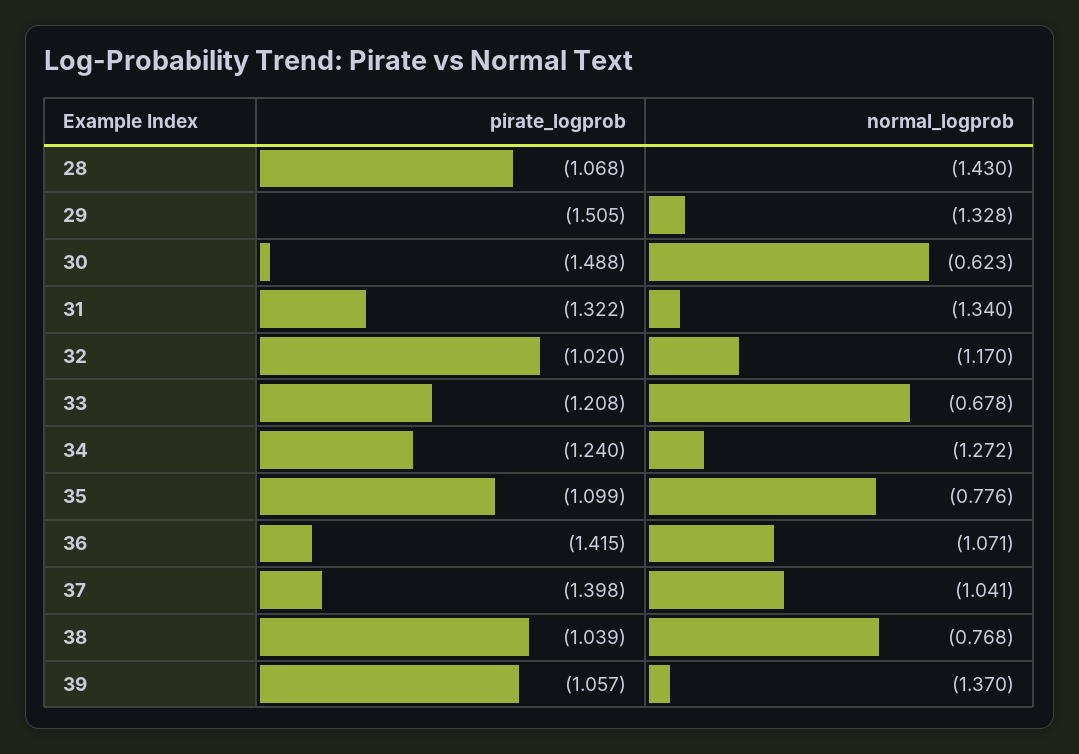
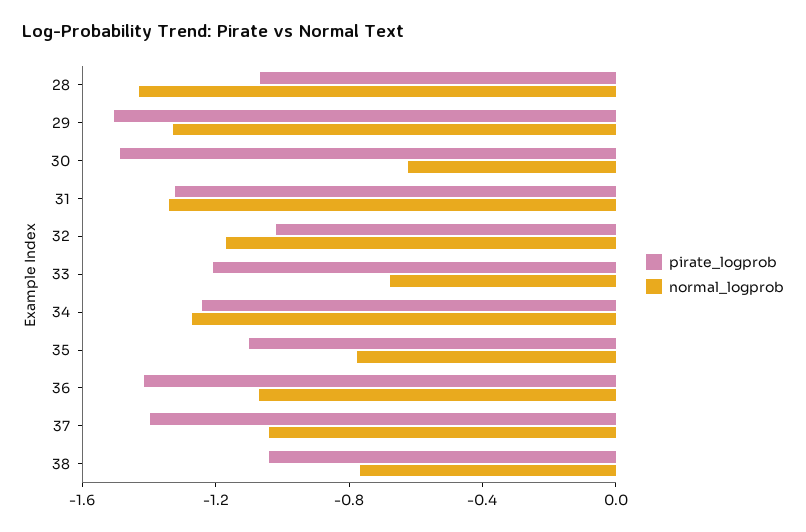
  {
    "pirate_logprob": {
      "28": -1.068,
      "29": -1.505,
      "30": -1.488,
      "31": -1.322,
      "32": -1.02,
      "33": -1.208,
      "34": -1.24,
      "35": -1.099,
      "36": -1.415,
      "37": -1.398,
-     "38": -1.039,
+     "38": -1.039
-     "39": -1.057
    },
    "normal_logprob": {
      "28": -1.43,
      "29": -1.328,
      "30": -0.623,
      "31": -1.34,
      "32": -1.17,
      "33": -0.678,
      "34": -1.272,
      "35": -0.776,
      "36": -1.071,
      "37": -1.041,
-     "38": -0.768,
+     "38": -0.768
-     "39": -1.37
    }
  }

